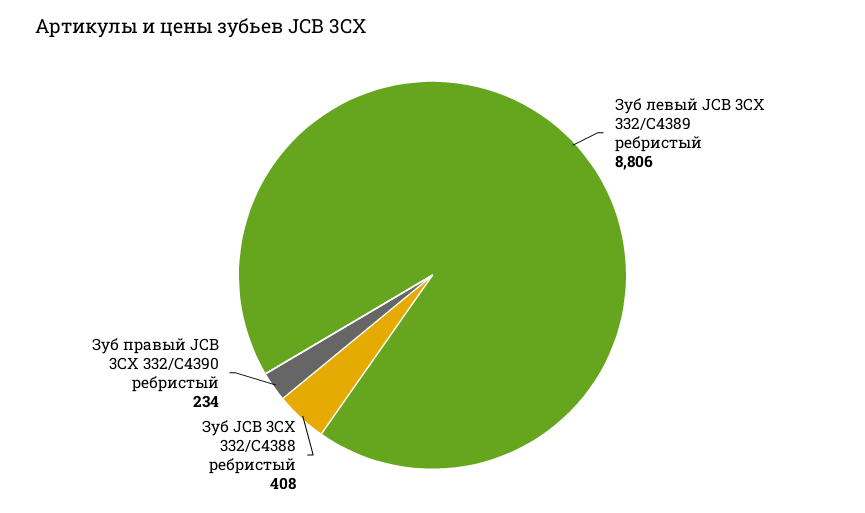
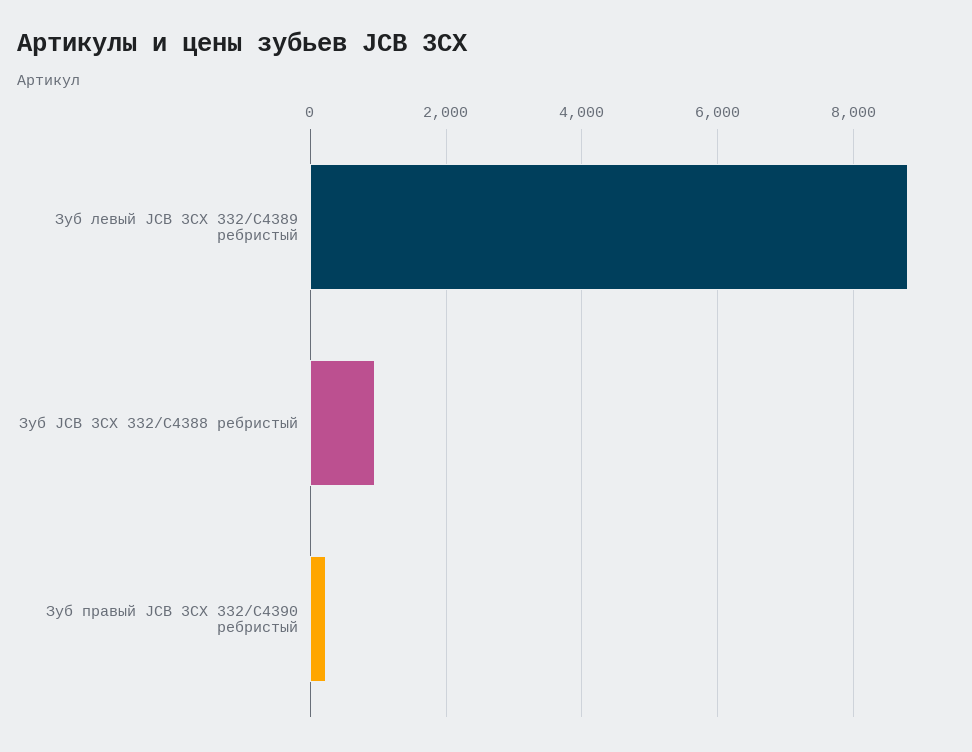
  {
    "Зуб левый JCB 3CX 332/C4389 ребристый": 8806,
-   "Зуб JCB 3CX 332/C4388 ребристый": 408,
+   "Зуб JCB 3CX 332/C4388 ребристый": 1000,
    "Зуб правый JCB 3CX 332/C4390 ребристый": 234
  }

